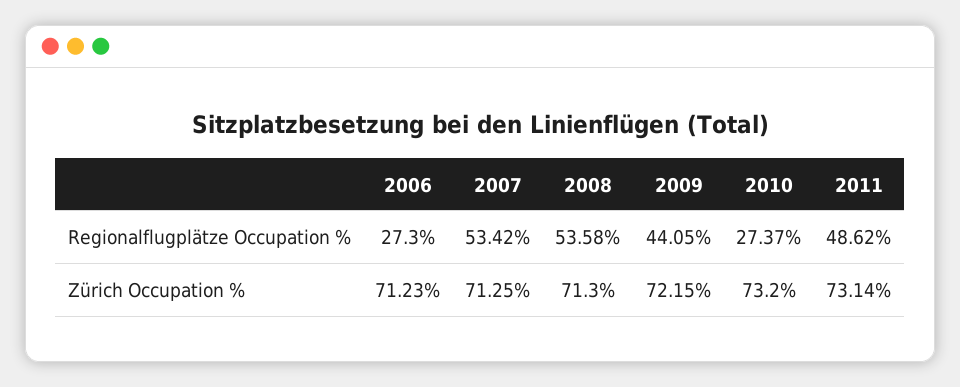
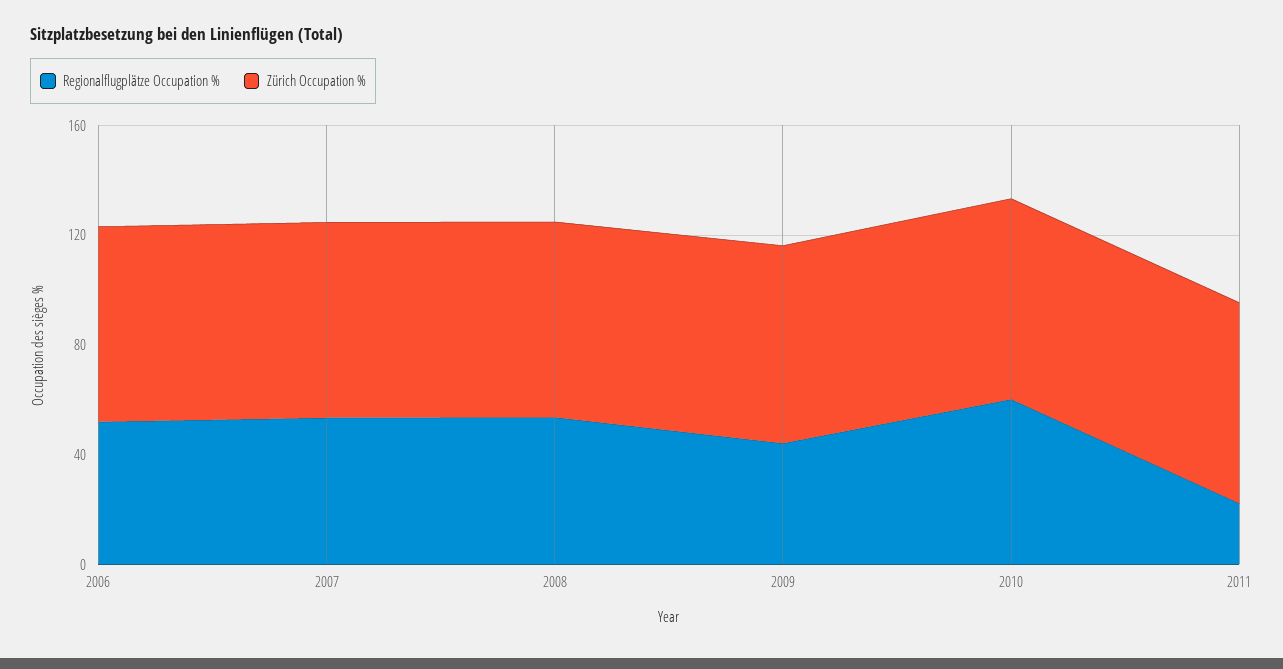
  {
    "Regionalflugplätze Occupation %": {
-     "2006": 27.3,
+     "2006": 50,
      "2007": 53.42,
      "2008": 53.58,
      "2009": 44.05,
-     "2010": 27.37,
+     "2010": 60,
-     "2011": 48.62
+     "2011": 20
    },
    "Zürich Occupation %": {
      "2006": 71.23,
      "2007": 71.25,
      "2008": 71.3,
      "2009": 72.15,
      "2010": 73.2,
      "2011": 73.14
    }
  }

